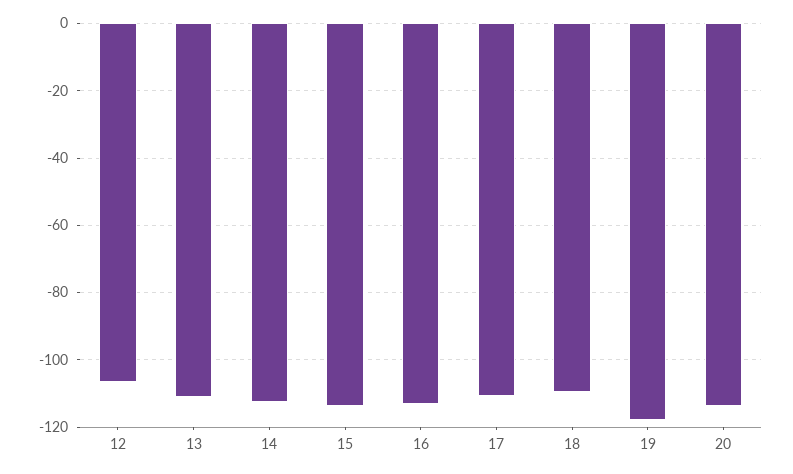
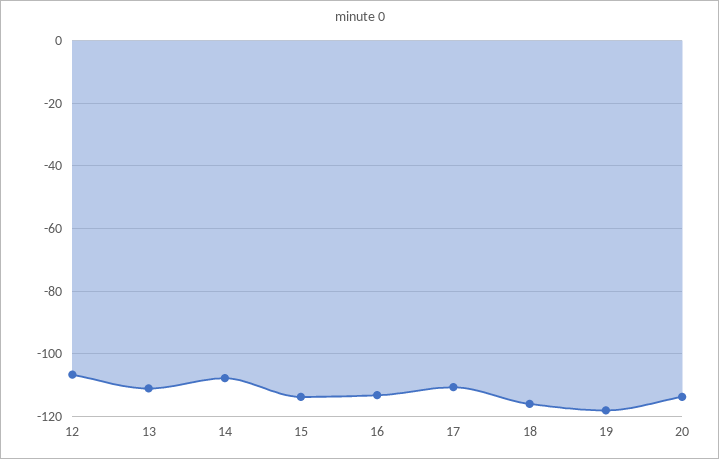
  {
    "12": -106,
    "13": -112,
-   "14": -112,
+   "14": -108,
    "15": -114,
    "16": -114,
    "17": -110,
-   "18": -110,
+   "18": -116,
    "19": -118,
    "20": -114
  }

